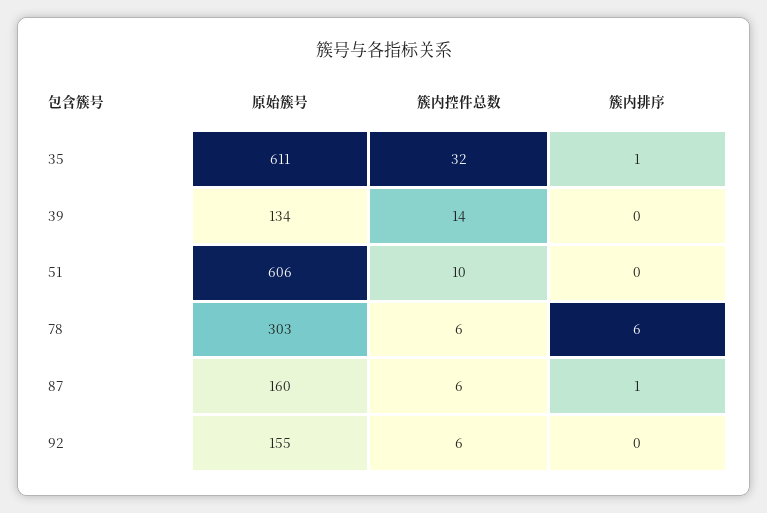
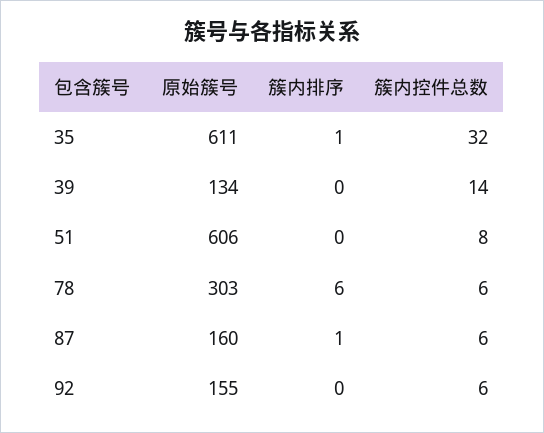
  {
    "原始簇号": {
      "35": 611,
      "39": 134,
      "51": 606,
      "78": 303,
      "87": 160,
      "92": 155
    },
    "簇内控件总数": {
      "35": 32,
      "39": 14,
-     "51": 10,
+     "51": 8,
      "78": 6,
      "87": 6,
      "92": 6
    },
    "簇内排序": {
      "35": 1,
      "39": 0,
      "51": 0,
      "78": 6,
      "87": 1,
      "92": 0
    }
  }

